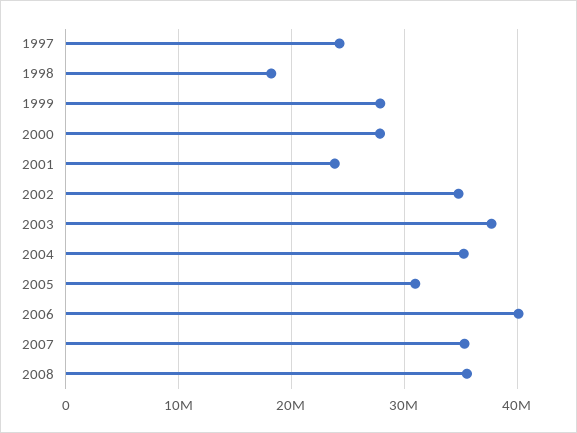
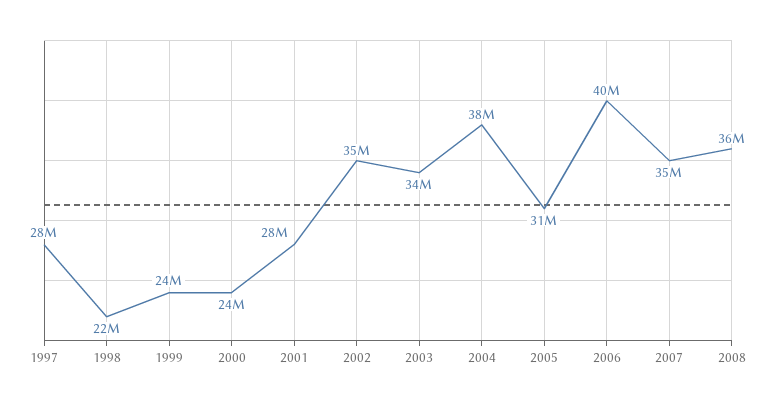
  {
-   "1997": 24000000,
+   "1997": 28000000,
-   "1998": 18000000,
+   "1998": 22000000,
-   "1999": 28000000,
+   "1999": 24000000,
-   "2000": 28000000,
+   "2000": 24000000,
-   "2001": 24000000,
+   "2001": 28000000,
    "2002": 35000000,
-   "2003": 38000000,
+   "2003": 34000000,
-   "2004": 35000000,
+   "2004": 38000000,
    "2005": 31000000,
    "2006": 40000000,
    "2007": 35000000,
    "2008": 36000000
  }

